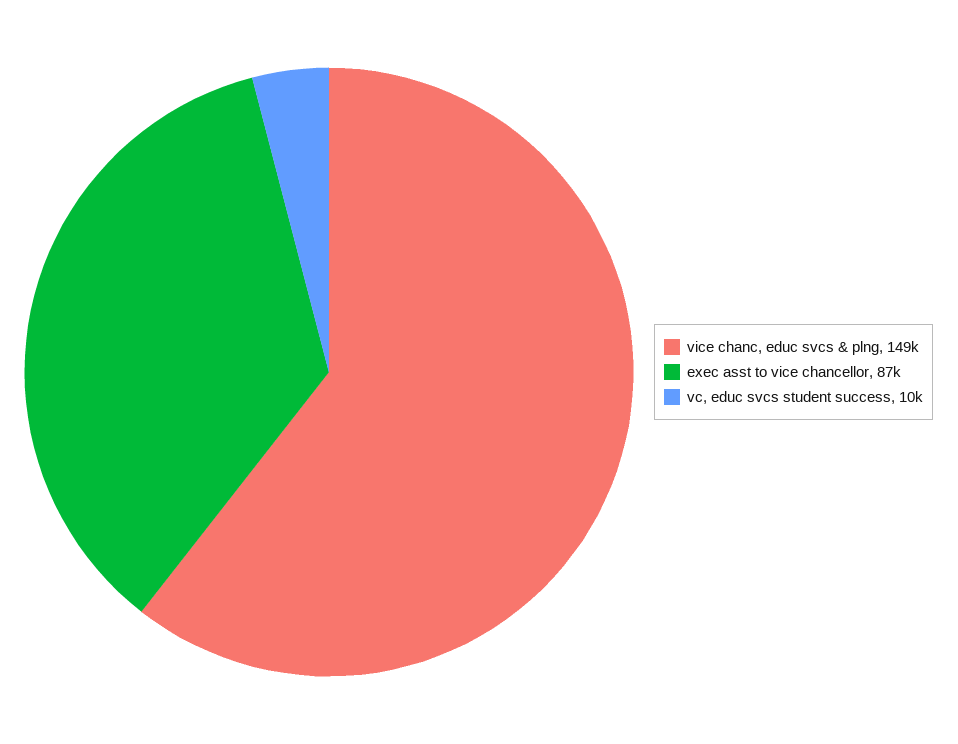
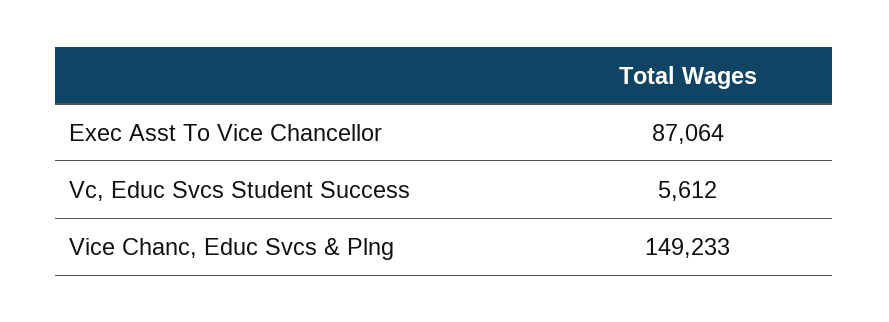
  {
    "vice chanc, educ svcs & plng": 149233,
    "exec asst to vice chancellor": 87064,
-   "vc, educ svcs student success": 10000
+   "vc, educ svcs student success": 5612
  }

